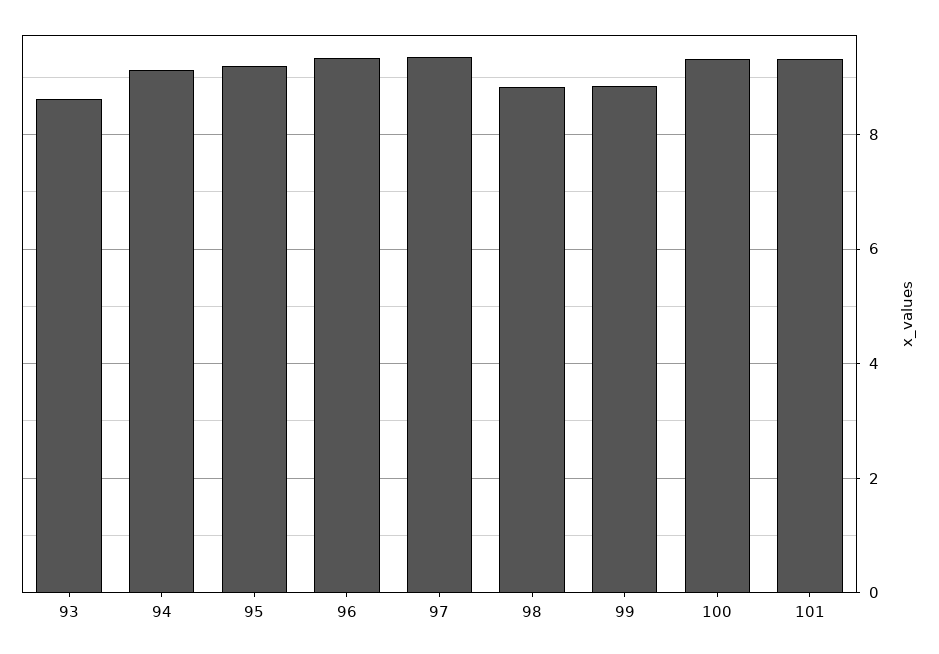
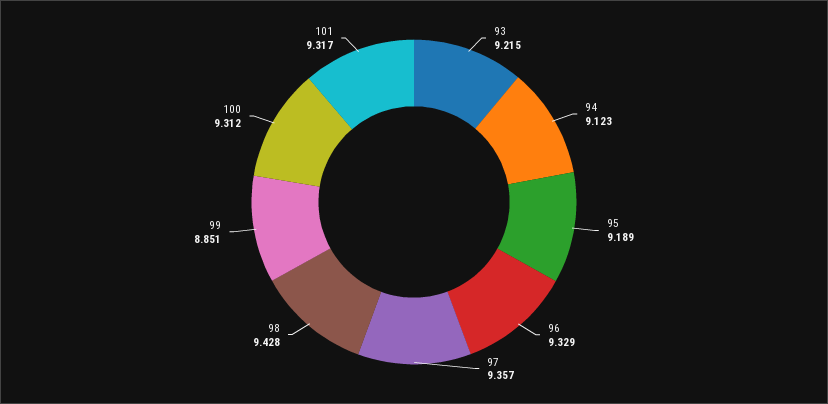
  {
-   "93": 8.6,
+   "93": 9.215,
    "94": 9.123,
    "95": 9.189,
    "96": 9.329,
    "97": 9.357,
-   "98": 8.8,
+   "98": 9.428,
    "99": 8.851,
    "100": 9.312,
    "101": 9.317
  }

